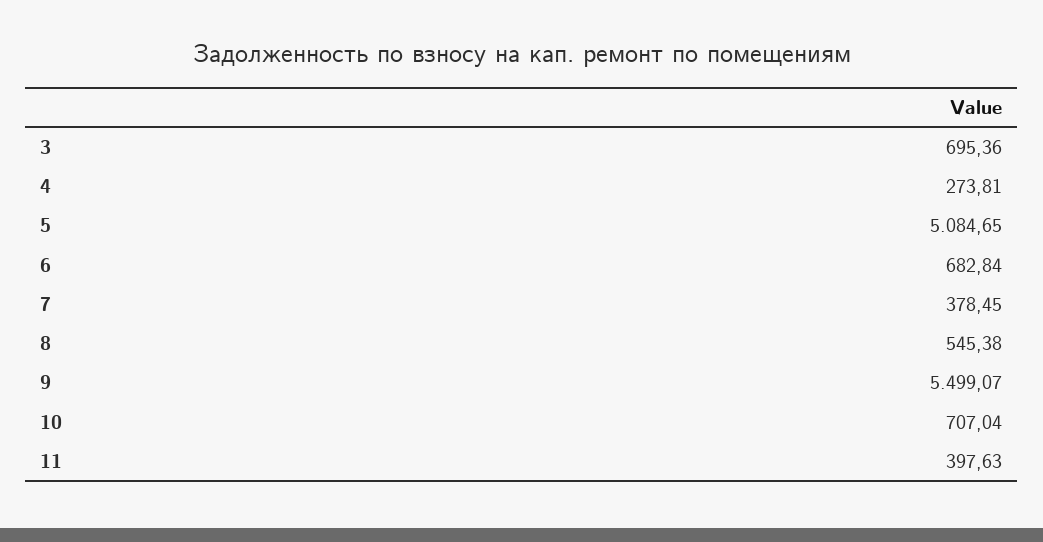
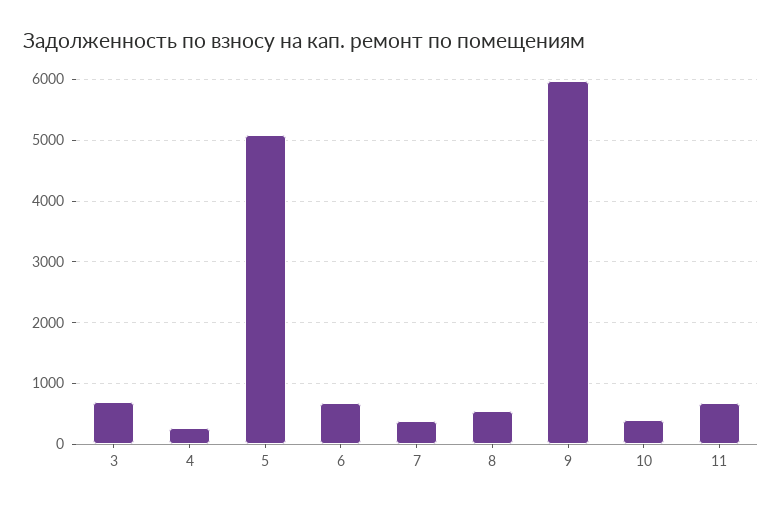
  {
    "3": 695.36,
    "4": 273.81,
    "5": 5084.65,
    "6": 682.84,
    "7": 378.45,
    "8": 545.38,
-   "9": 5499.07,
+   "9": 6000,
-   "10": 707.04,
+   "10": 400,
-   "11": 397.63
+   "11": 700
  }

